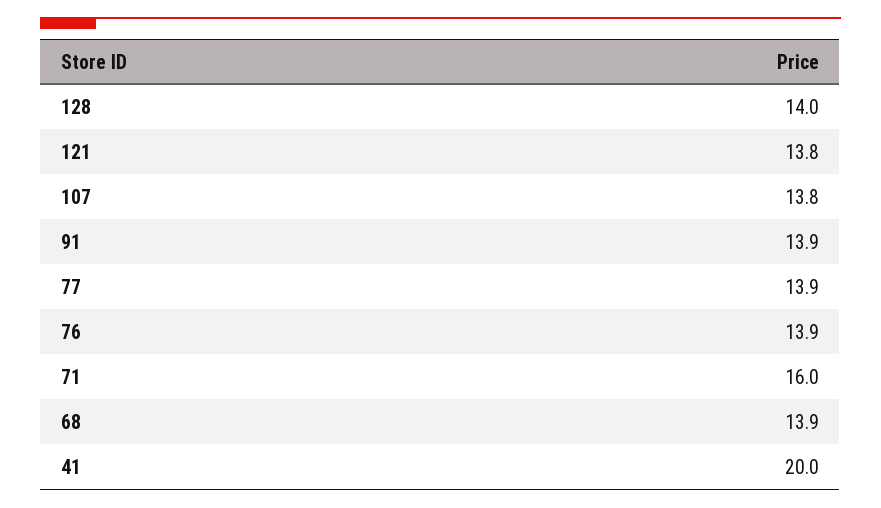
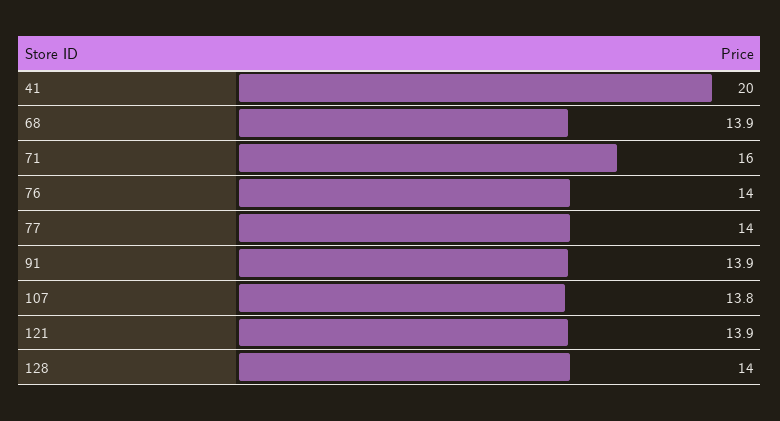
  {
    "128": 14,
-   "121": 13.8,
+   "121": 13.9,
    "107": 13.8,
    "91": 13.9,
-   "77": 13.9,
+   "77": 14,
-   "76": 13.9,
+   "76": 14,
    "71": 16,
    "68": 13.9,
    "41": 20
  }

